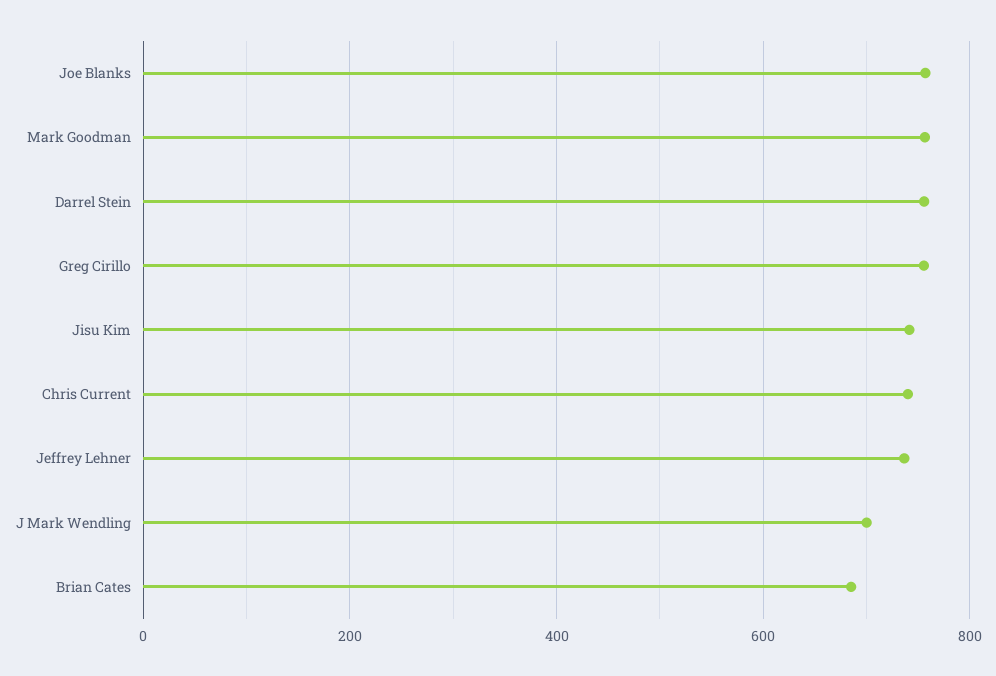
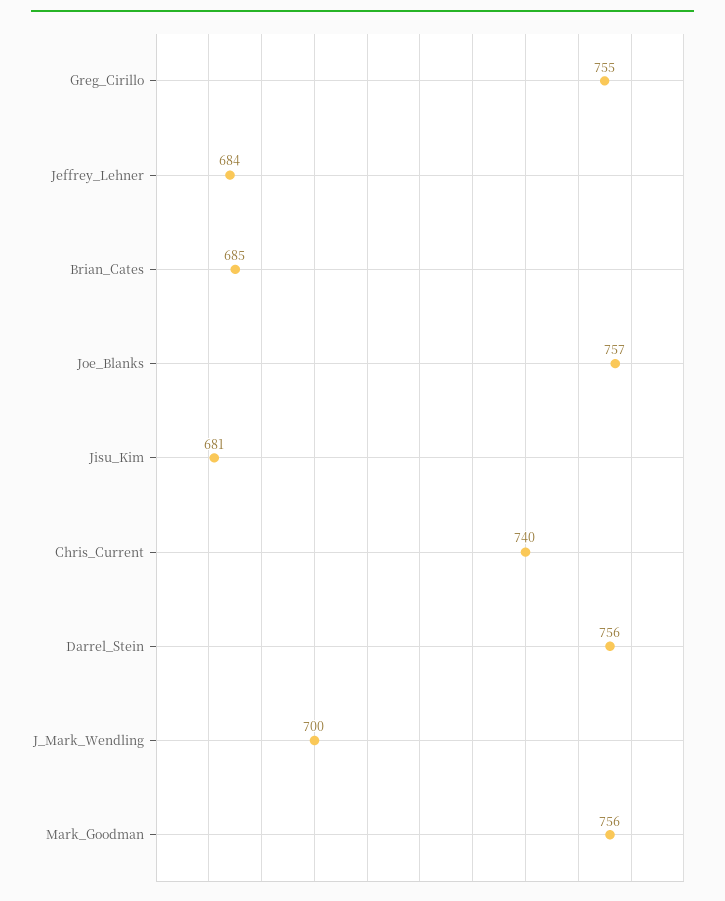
  {
    "Joe Blanks": 757,
    "Mark Goodman": 756,
    "Darrel Stein": 756,
    "Greg Cirillo": 755,
-   "Jisu Kim": 740,
+   "Jisu Kim": 681,
    "Chris Current": 740,
-   "Jeffrey Lehner": 740,
+   "Jeffrey Lehner": 684,
    "J Mark Wendling": 700,
    "Brian Cates": 685
  }

